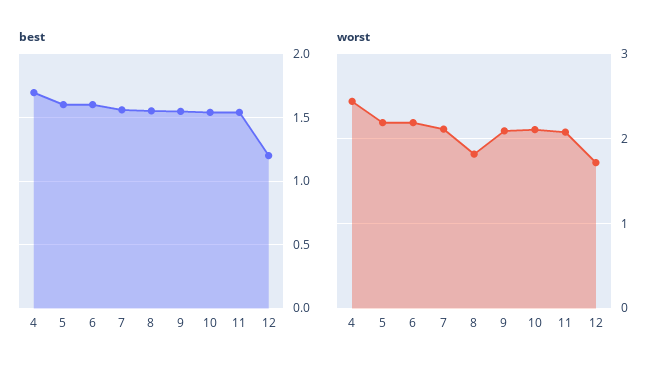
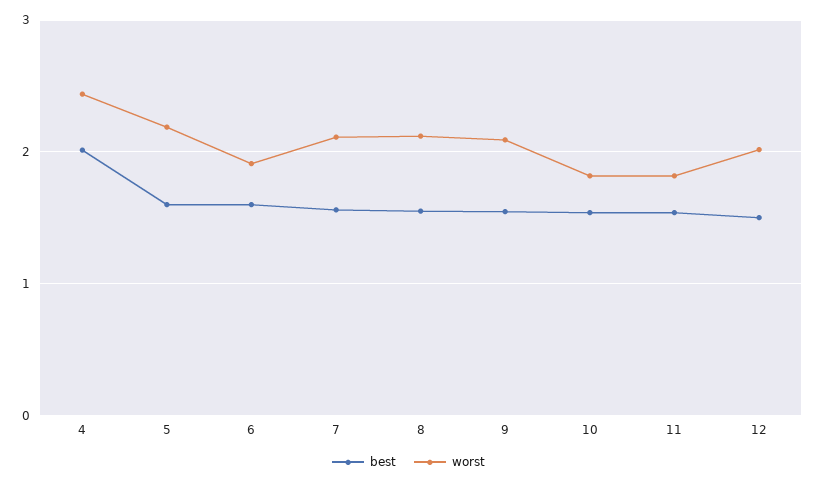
  {
    "best": {
-     "4": 1.7,
+     "4": 2,
      "5": 1.6,
      "6": 1.6,
      "7": 1.55,
      "8": 1.55,
      "9": 1.55,
      "10": 1.55,
      "11": 1.55,
-     "12": 1.2
+     "12": 1.5
    },
    "worst": {
      "4": 2.4,
      "5": 2.2,
-     "6": 2.2,
+     "6": 1.9,
      "7": 2.1,
-     "8": 1.8,
+     "8": 2.1,
      "9": 2.1,
-     "10": 2.1,
+     "10": 1.8,
-     "11": 2.1,
+     "11": 1.8,
-     "12": 1.7
+     "12": 2
    }
  }

